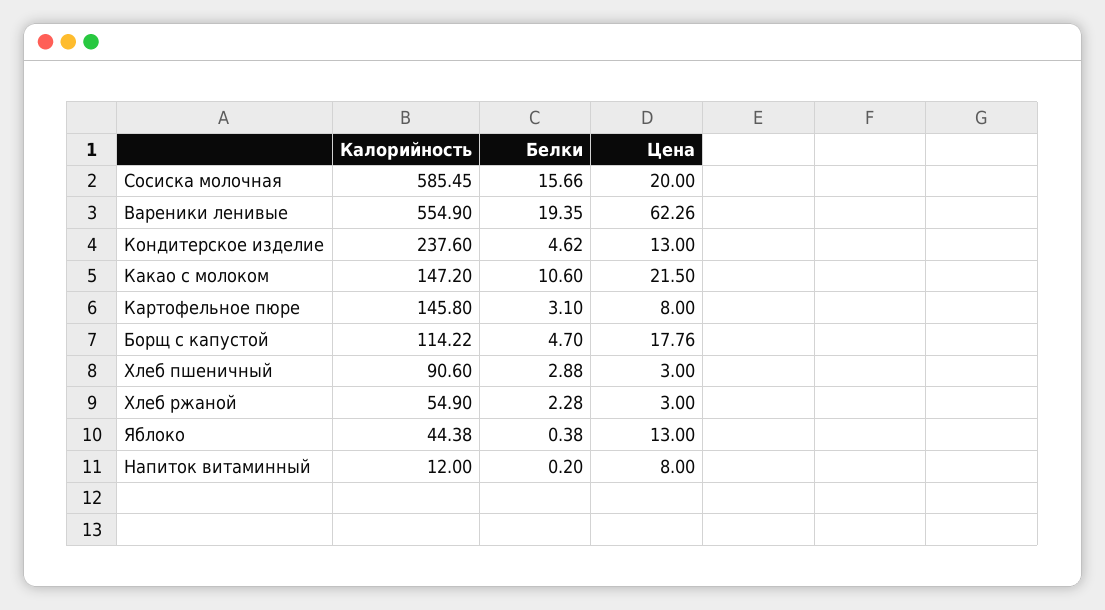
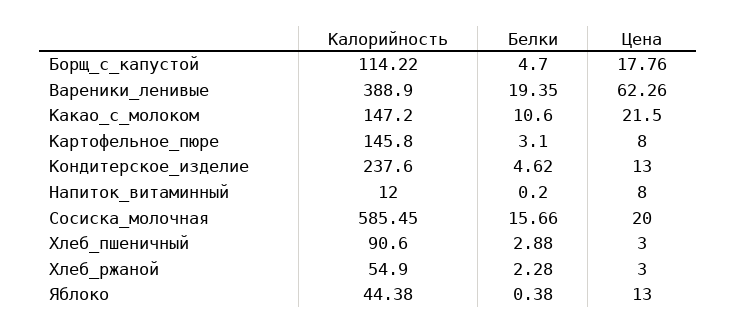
  {
    "Калорийность": {
      "Сосиска молочная": 585.45,
-     "Вареники ленивые": 554.9,
+     "Вареники ленивые": 388.9,
      "Кондитерское изделие": 237.6,
      "Какао с молоком": 147.2,
      "Картофельное пюре": 145.8,
      "Борщ с капустой": 114.22,
      "Хлеб пшеничный": 90.6,
      "Хлеб ржаной": 54.9,
      "Яблоко": 44.38,
      "Напиток витаминный": 12
    },
    "Белки": {
      "Сосиска молочная": 15.66,
      "Вареники ленивые": 19.35,
      "Кондитерское изделие": 4.62,
      "Какао с молоком": 10.6,
      "Картофельное пюре": 3.1,
      "Борщ с капустой": 4.7,
      "Хлеб пшеничный": 2.88,
      "Хлеб ржаной": 2.28,
      "Яблоко": 0.38,
      "Напиток витаминный": 0.2
    },
    "Цена": {
      "Сосиска молочная": 20,
      "Вареники ленивые": 62.26,
      "Кондитерское изделие": 13,
      "Какао с молоком": 21.5,
      "Картофельное пюре": 8,
      "Борщ с капустой": 17.76,
      "Хлеб пшеничный": 3,
      "Хлеб ржаной": 3,
      "Яблоко": 13,
      "Напиток витаминный": 8
    }
  }

